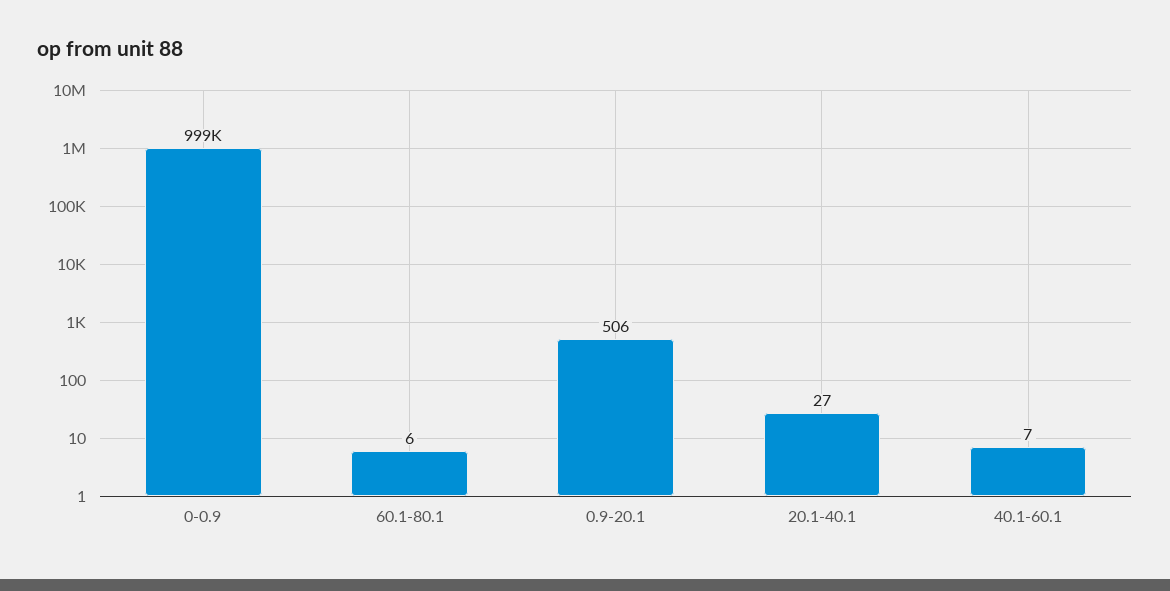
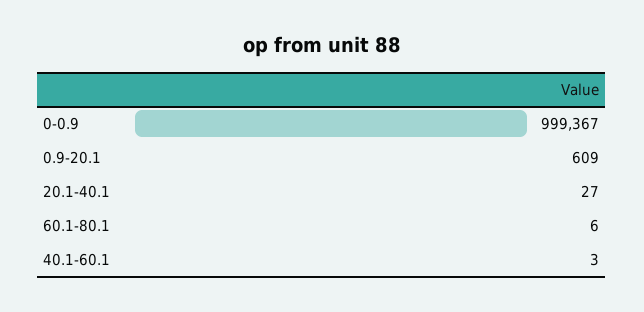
  {
    "0-0.9": 999367,
    "60.1-80.1": 6,
-   "0.9-20.1": 506,
+   "0.9-20.1": 609,
    "20.1-40.1": 27,
-   "40.1-60.1": 7
+   "40.1-60.1": 3
  }

